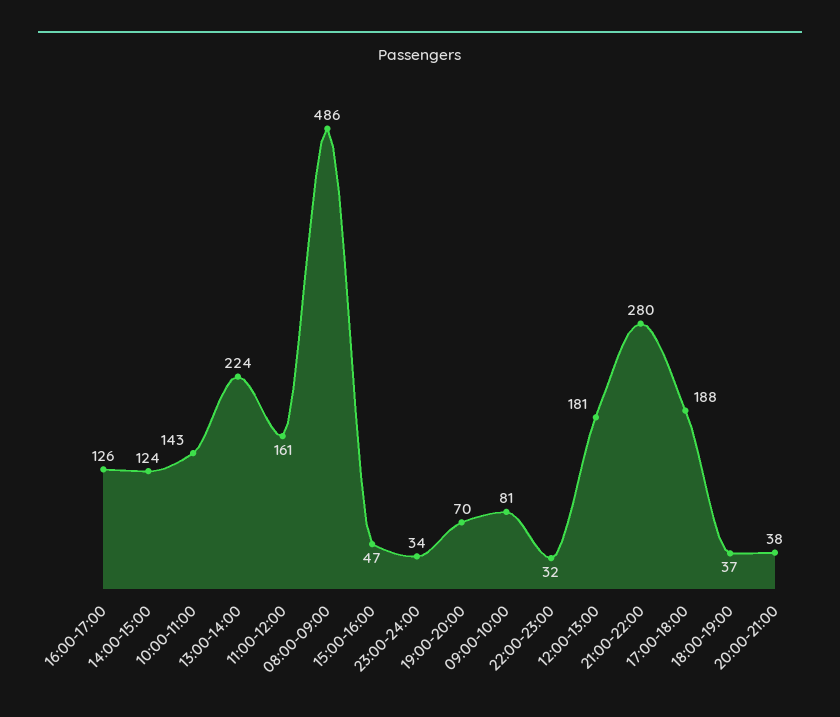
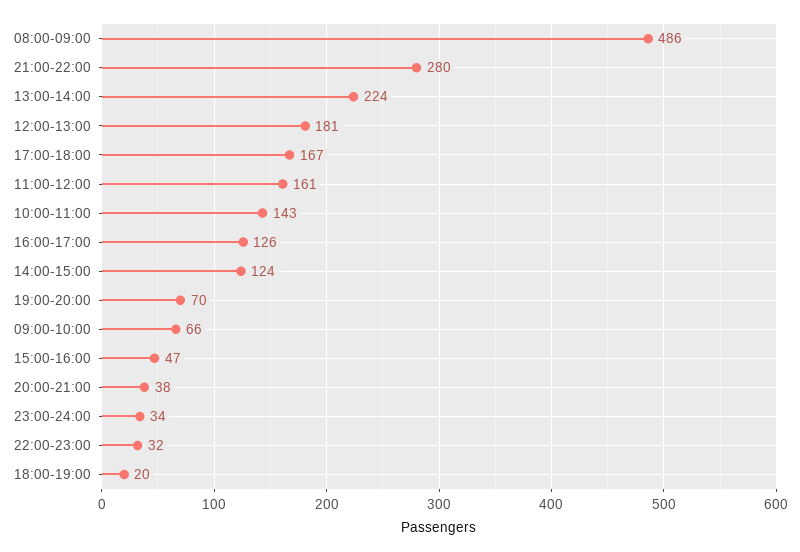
  {
    "16:00-17:00": 126,
    "14:00-15:00": 124,
    "10:00-11:00": 143,
    "13:00-14:00": 224,
    "11:00-12:00": 161,
    "08:00-09:00": 486,
    "15:00-16:00": 47,
    "23:00-24:00": 34,
    "19:00-20:00": 70,
-   "09:00-10:00": 81,
+   "09:00-10:00": 66,
    "22:00-23:00": 32,
    "12:00-13:00": 181,
    "21:00-22:00": 280,
-   "17:00-18:00": 188,
+   "17:00-18:00": 167,
-   "18:00-19:00": 37,
+   "18:00-19:00": 20,
    "20:00-21:00": 38
  }

